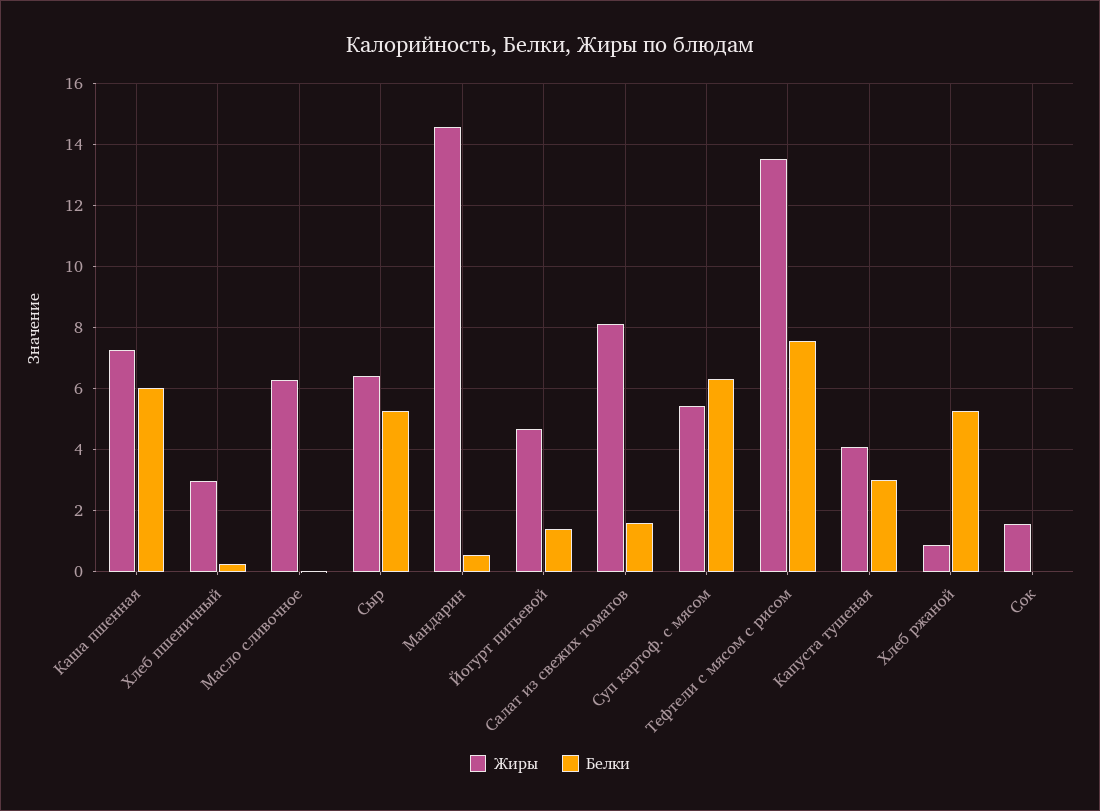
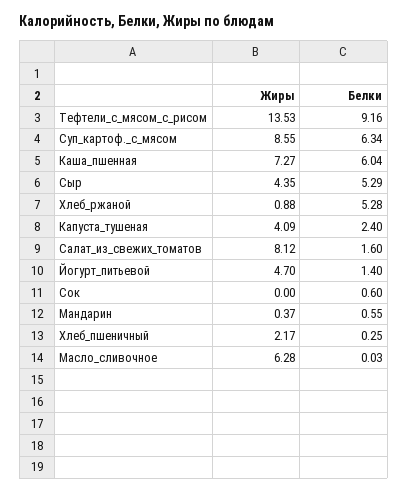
  {
    "Жиры": {
      "Каша пшенная": 7.27,
-     "Хлеб пшеничный": 3,
+     "Хлеб пшеничный": 2.17,
      "Масло сливочное": 6.28,
-     "Сыр": 6.4,
+     "Сыр": 4.35,
-     "Мандарин": 14.6,
+     "Мандарин": 0.37,
      "Йогурт питьевой": 4.7,
      "Салат из свежих томатов": 8.12,
-     "Суп картоф. с мясом": 5.4,
+     "Суп картоф. с мясом": 8.55,
      "Тефтели с мясом с рисом": 13.53,
      "Капуста тушеная": 4.09,
      "Хлеб ржаной": 0.88,
-     "Сок": 1.6
+     "Сок": 0
    },
    "Белки": {
      "Каша пшенная": 6.04,
      "Хлеб пшеничный": 0.25,
      "Масло сливочное": 0.03,
      "Сыр": 5.29,
      "Мандарин": 0.55,
      "Йогурт питьевой": 1.4,
      "Салат из свежих томатов": 1.6,
      "Суп картоф. с мясом": 6.34,
-     "Тефтели с мясом с рисом": 7.6,
+     "Тефтели с мясом с рисом": 9.16,
-     "Капуста тушеная": 3,
+     "Капуста тушеная": 2.4,
      "Хлеб ржаной": 5.28,
-     "Сок": 0
+     "Сок": 0.6
    }
  }

